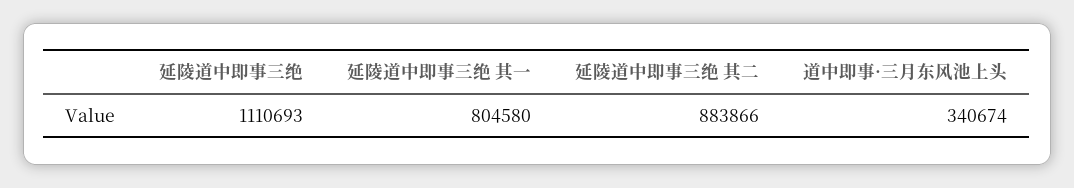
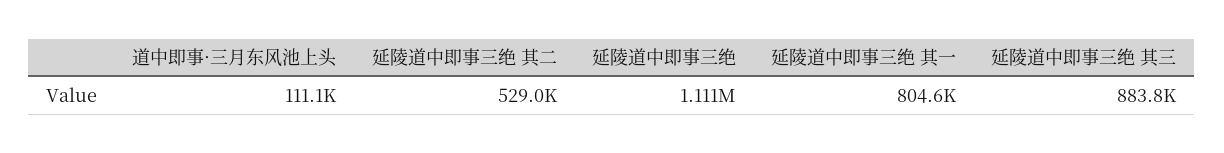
  {
    "延陵道中即事三绝": 1110693,
    "延陵道中即事三绝 其一": 804580,
-   "延陵道中即事三绝 其二": 883866,
+   "延陵道中即事三绝 其二": 529000,
-   "道中即事·三月东风池上头": 340674
+   "道中即事·三月东风池上头": 111100,
+   "延陵道中即事三绝 其三": 883800
  }

